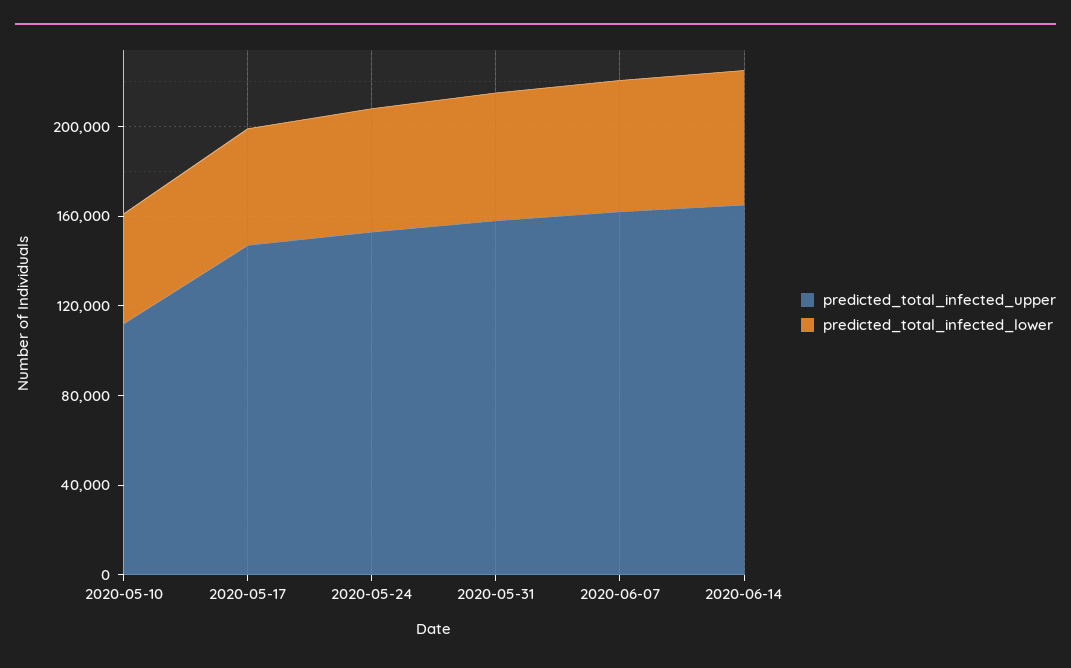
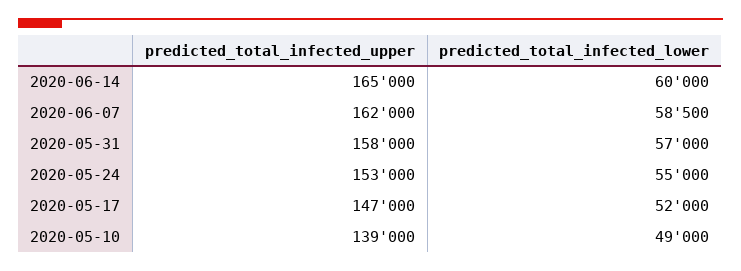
  {
    "predicted_total_infected_upper": {
-     "2020-05-10": 110000,
+     "2020-05-10": 139000,
      "2020-05-17": 147000,
      "2020-05-24": 153000,
      "2020-05-31": 158000,
      "2020-06-07": 162000,
      "2020-06-14": 165000
    },
    "predicted_total_infected_lower": {
      "2020-05-10": 49000,
      "2020-05-17": 52000,
      "2020-05-24": 55000,
      "2020-05-31": 57000,
      "2020-06-07": 58500,
      "2020-06-14": 60000
    }
  }

